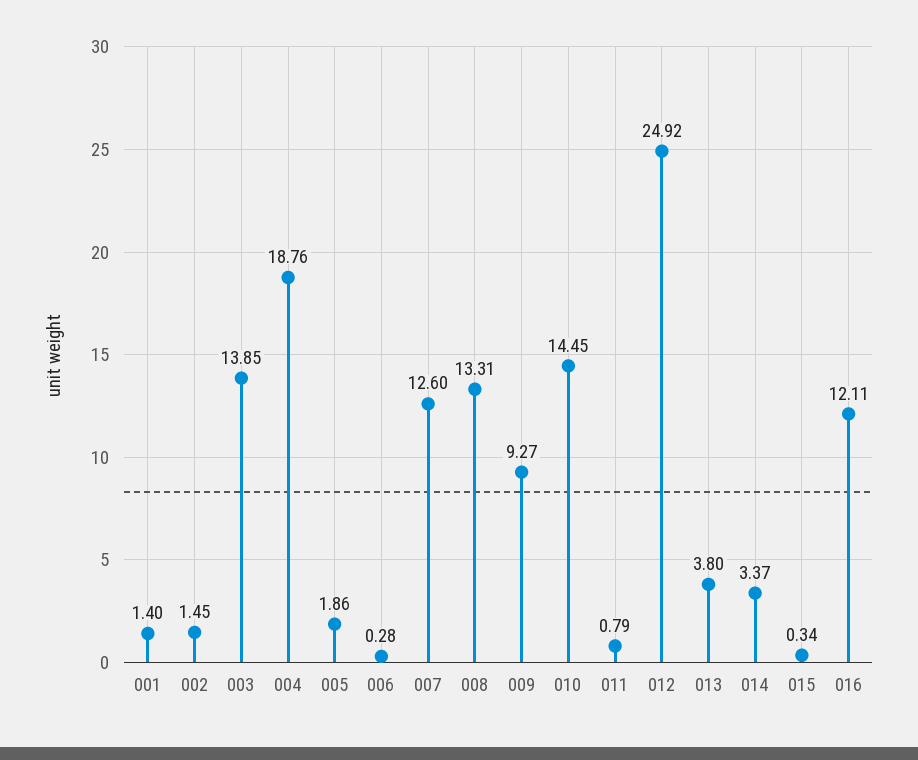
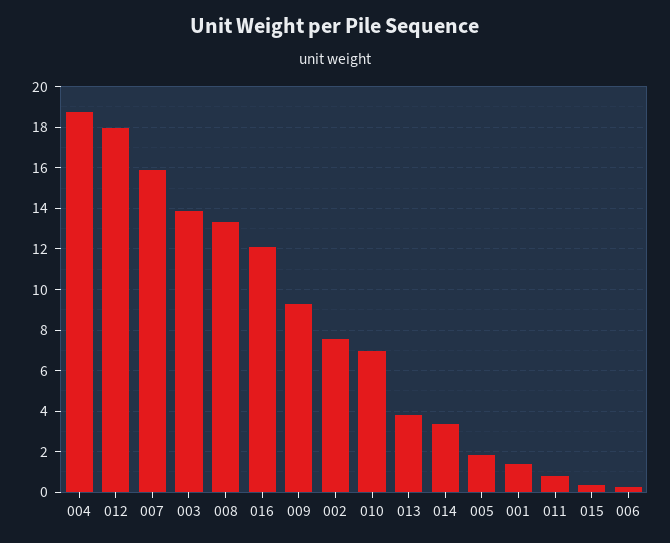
  {
    "001": 1.4,
-   "002": 1.45,
+   "002": 7.5,
    "003": 13.85,
    "004": 18.76,
    "005": 1.86,
    "006": 0.28,
-   "007": 12.6,
+   "007": 16,
    "008": 13.31,
    "009": 9.27,
-   "010": 14.45,
+   "010": 7,
    "011": 0.79,
-   "012": 24.92,
+   "012": 18,
    "013": 3.8,
    "014": 3.37,
    "015": 0.34,
    "016": 12.11
  }

